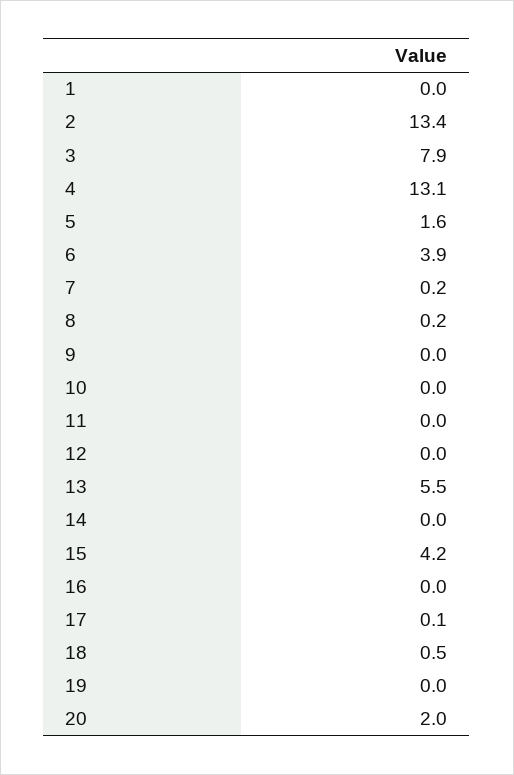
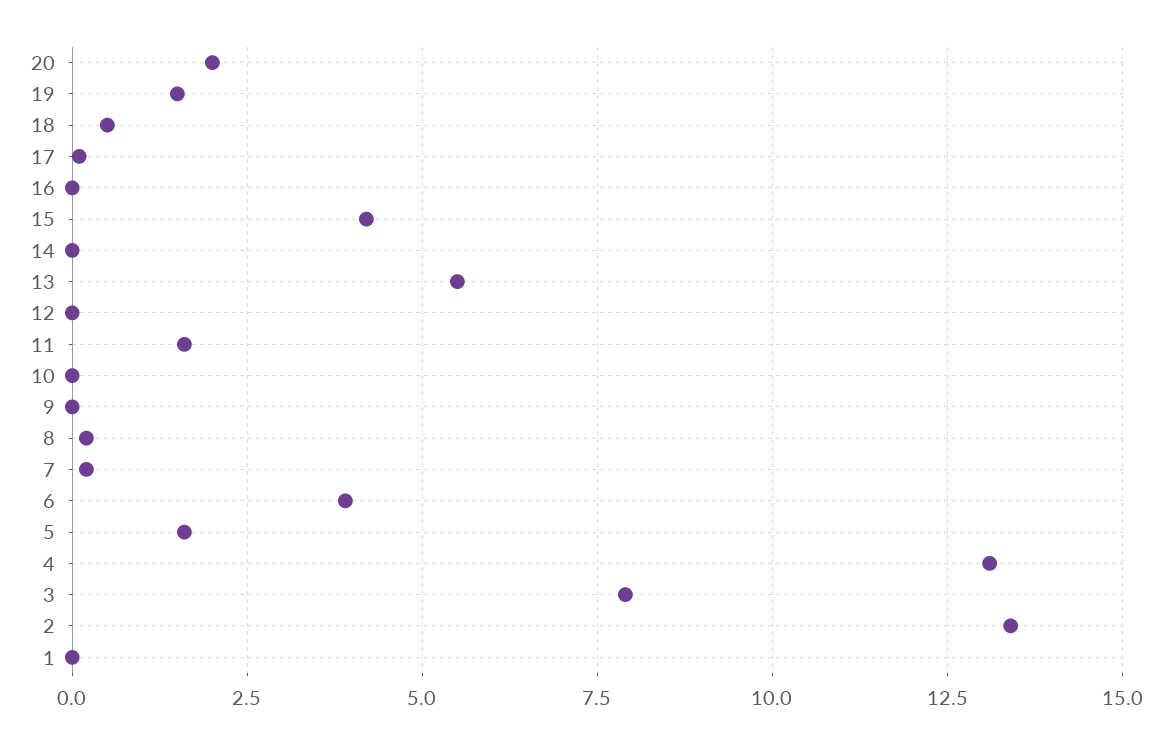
  {
    "1": 0,
    "2": 13.4,
    "3": 7.9,
    "4": 13.1,
    "5": 1.6,
    "6": 3.9,
    "7": 0.2,
    "8": 0.2,
    "9": 0,
    "10": 0,
-   "11": 0,
+   "11": 1.5,
    "12": 0,
    "13": 5.5,
    "14": 0,
    "15": 4.2,
    "16": 0,
    "17": 0.1,
    "18": 0.5,
-   "19": 0,
+   "19": 1.5,
    "20": 2
  }

